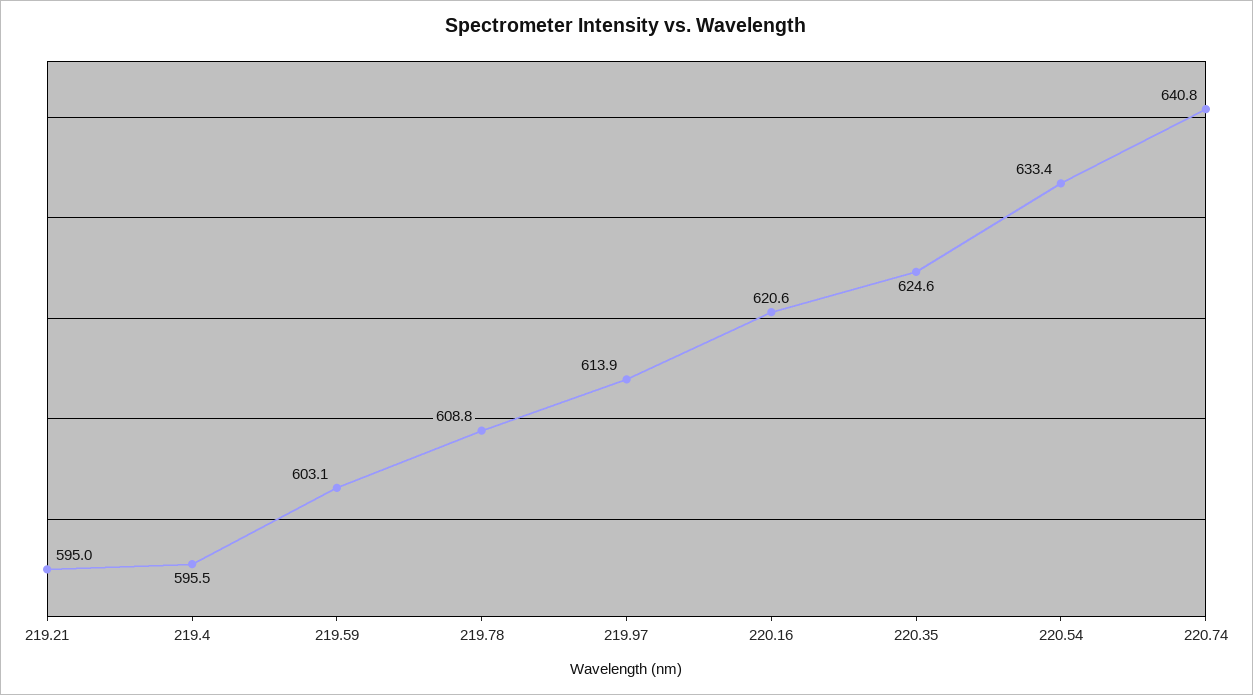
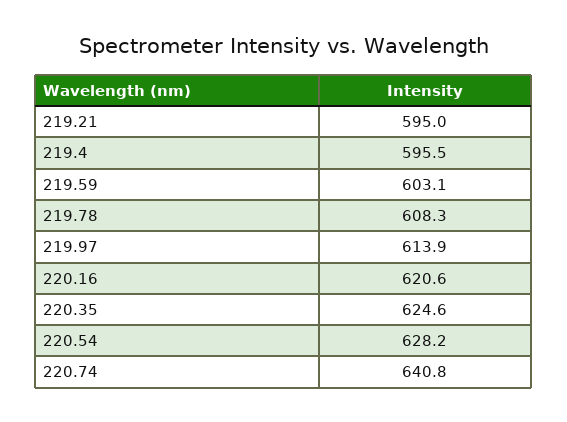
  {
    "219.21": 595,
    "219.4": 595.5,
    "219.59": 603.1,
-   "219.78": 608.8,
+   "219.78": 608.3,
    "219.97": 613.9,
    "220.16": 620.6,
    "220.35": 624.6,
-   "220.54": 633.4,
+   "220.54": 628.2,
    "220.74": 640.8
  }

